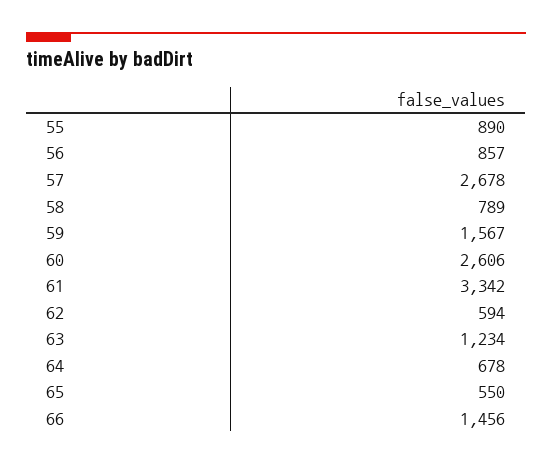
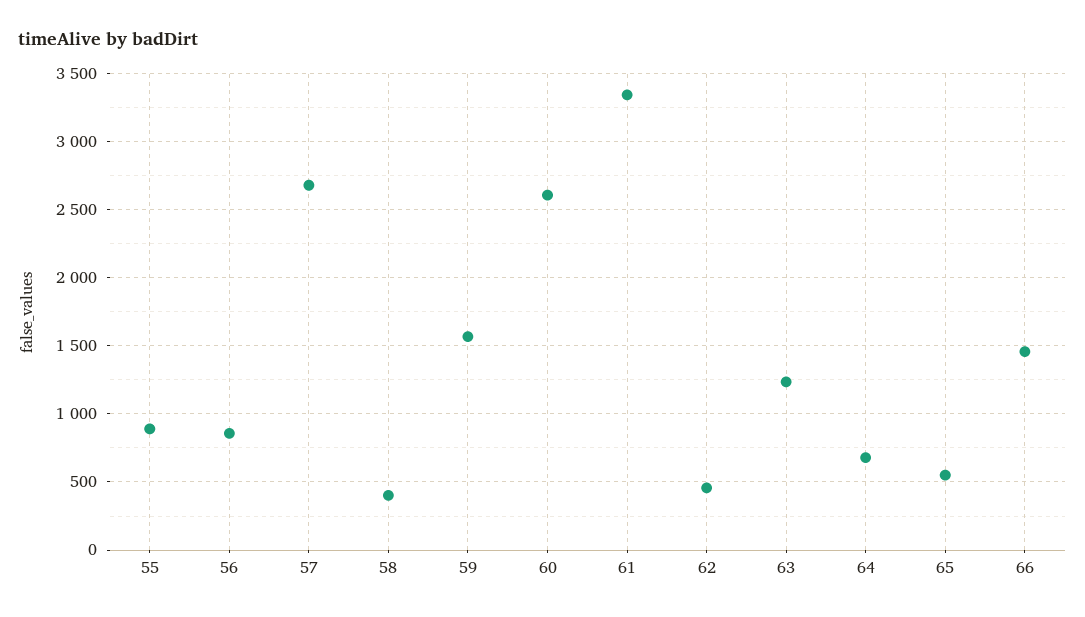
  {
    "55": 890,
    "56": 857,
    "57": 2678,
-   "58": 789,
+   "58": 400,
    "59": 1567,
    "60": 2606,
    "61": 3342,
-   "62": 594,
+   "62": 450,
    "63": 1234,
    "64": 678,
    "65": 550,
    "66": 1456
  }

